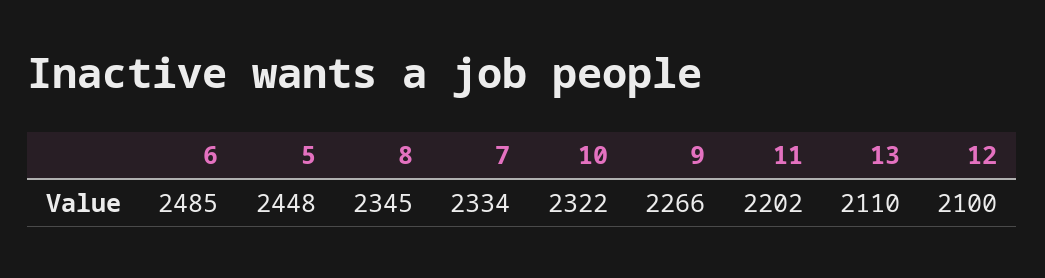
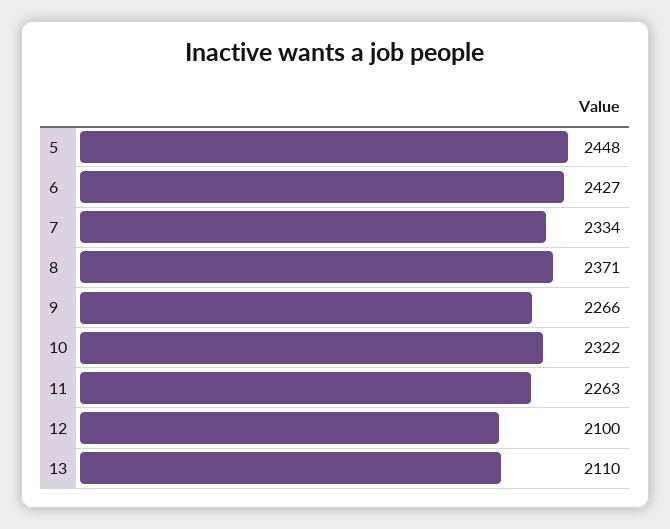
  {
-   "6": 2485,
+   "6": 2427,
    "5": 2448,
-   "8": 2345,
+   "8": 2371,
    "7": 2334,
    "10": 2322,
    "9": 2266,
-   "11": 2202,
+   "11": 2263,
    "13": 2110,
    "12": 2100
  }

